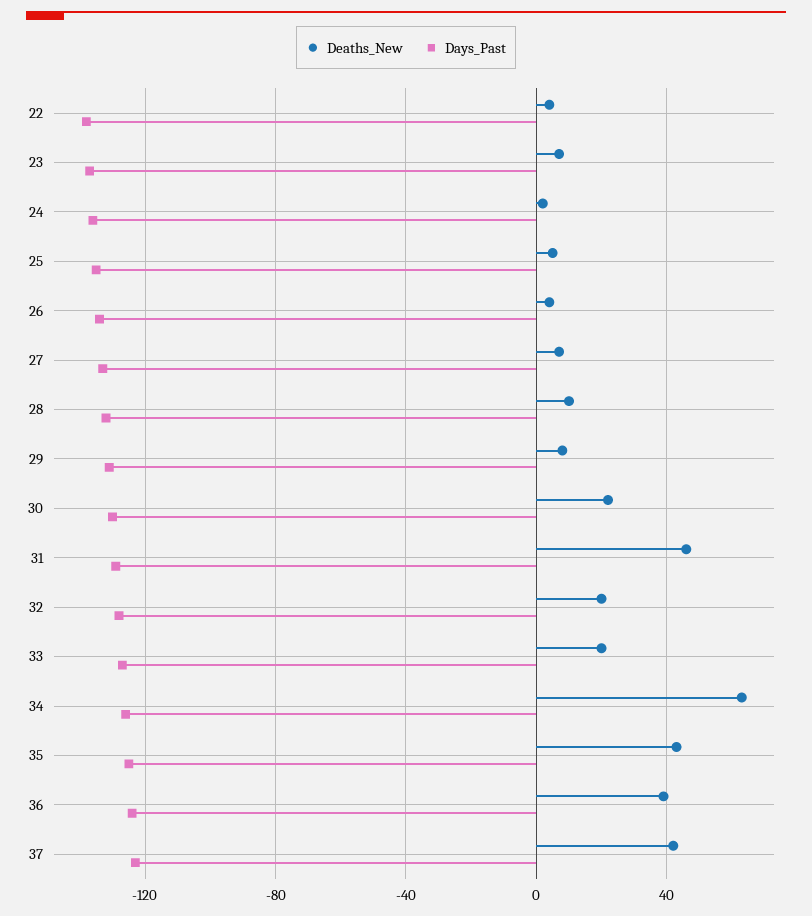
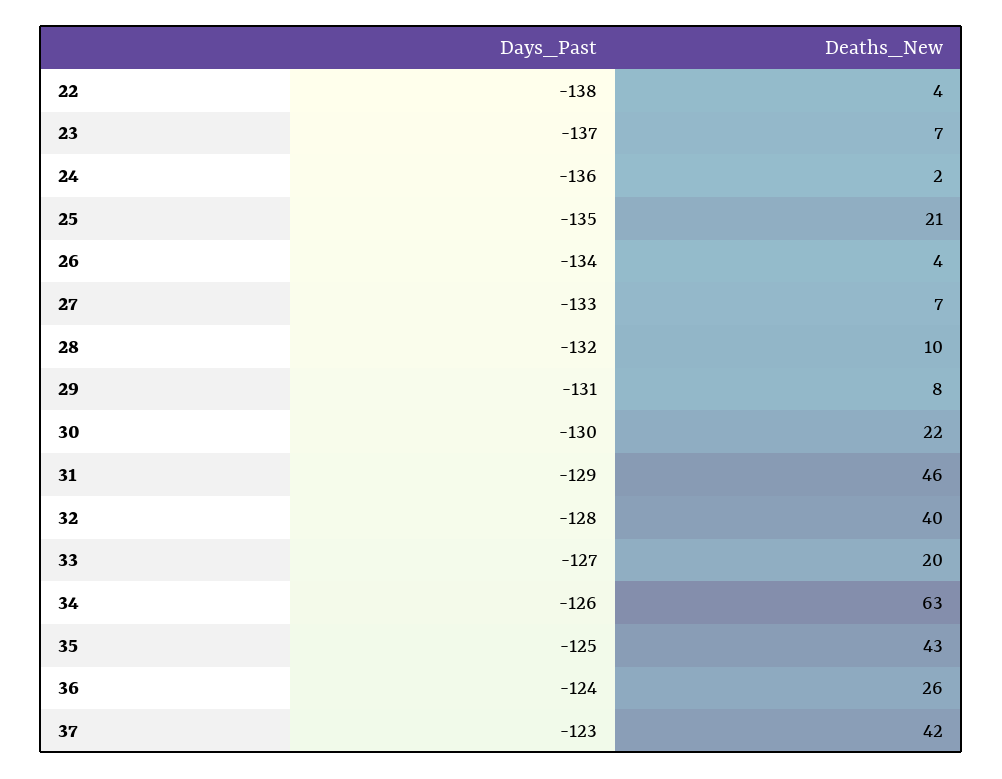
  {
    "Deaths_New": {
      "22": 4,
      "23": 7,
      "24": 2,
-     "25": 5,
+     "25": 21,
      "26": 4,
      "27": 7,
      "28": 10,
      "29": 8,
      "30": 22,
      "31": 46,
-     "32": 20,
+     "32": 40,
      "33": 20,
      "34": 63,
      "35": 43,
-     "36": 40,
+     "36": 26,
      "37": 42
    },
    "Days_Past": {
      "22": -138,
      "23": -137,
      "24": -136,
      "25": -135,
      "26": -134,
      "27": -133,
      "28": -132,
      "29": -131,
      "30": -130,
      "31": -129,
      "32": -128,
      "33": -127,
      "34": -126,
      "35": -125,
      "36": -124,
      "37": -123
    }
  }

